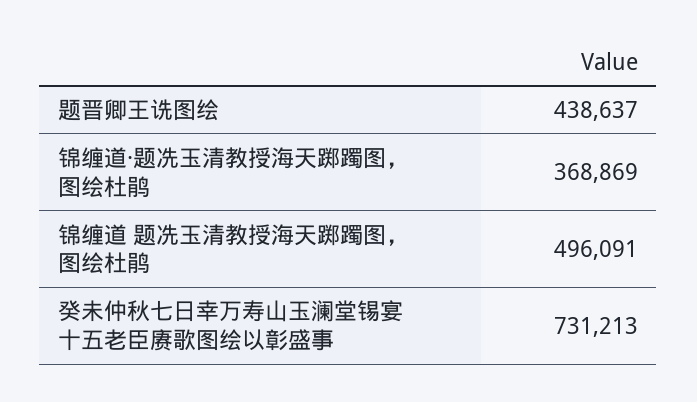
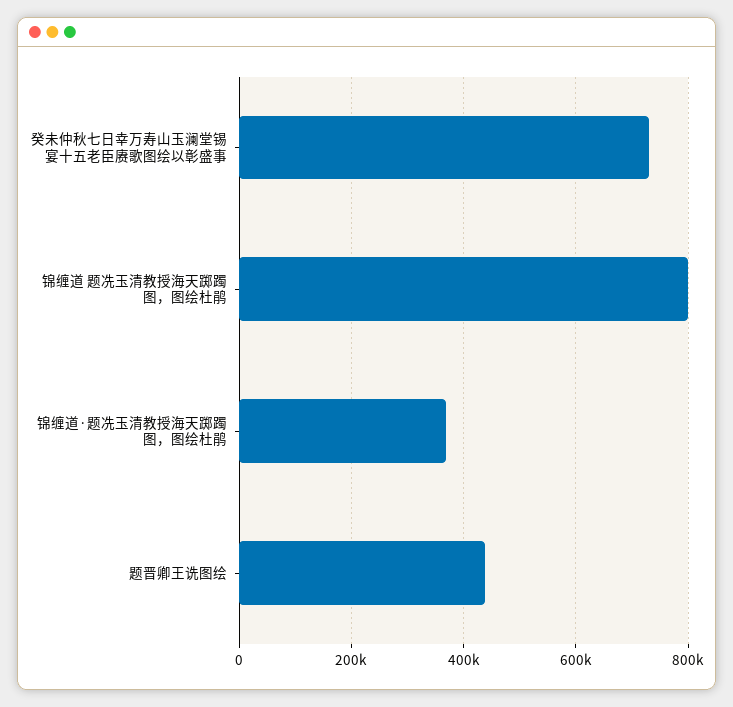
  {
    "题晋卿王诜图绘": 438637,
    "锦缠道·题冼玉清教授海天踯躅图，图绘杜鹃": 368869,
-   "锦缠道 题冼玉清教授海天踯躅图，图绘杜鹃": 496091,
+   "锦缠道 题冼玉清教授海天踯躅图，图绘杜鹃": 800000,
    "癸未仲秋七日幸万寿山玉澜堂锡宴十五老臣赓歌图绘以彰盛事": 731213
  }

